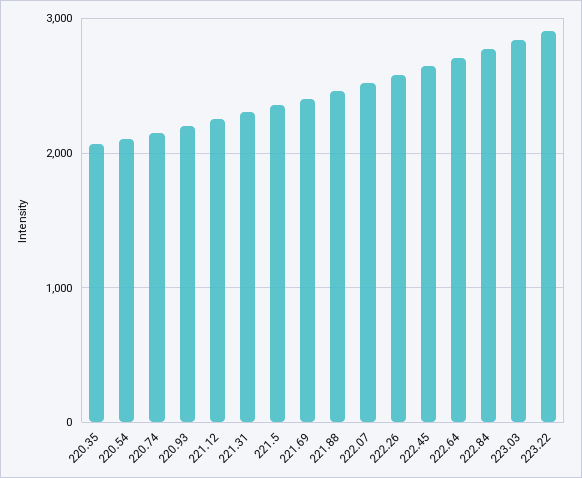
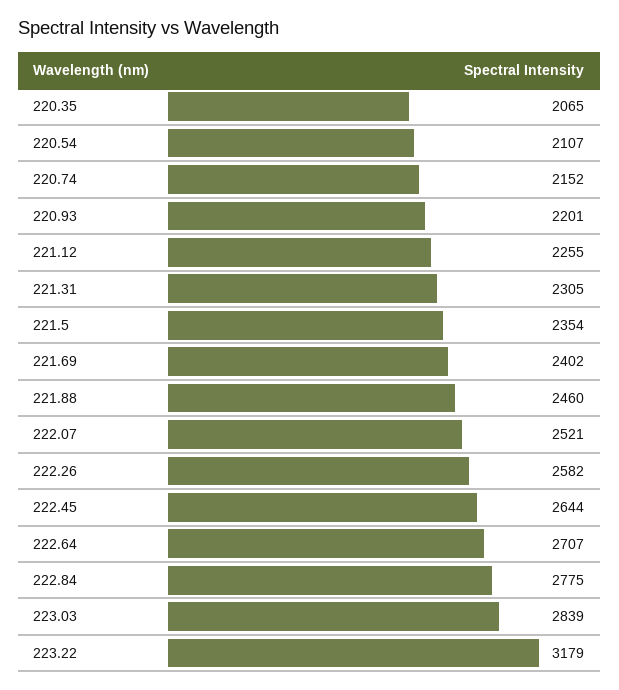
  {
    "220.35": 2065,
    "220.54": 2107,
    "220.74": 2152,
    "220.93": 2201,
    "221.12": 2255,
    "221.31": 2305,
    "221.5": 2354,
    "221.69": 2402,
    "221.88": 2460,
    "222.07": 2521,
    "222.26": 2582,
    "222.45": 2644,
    "222.64": 2707,
    "222.84": 2775,
    "223.03": 2839,
-   "223.22": 2900
+   "223.22": 3179
  }

